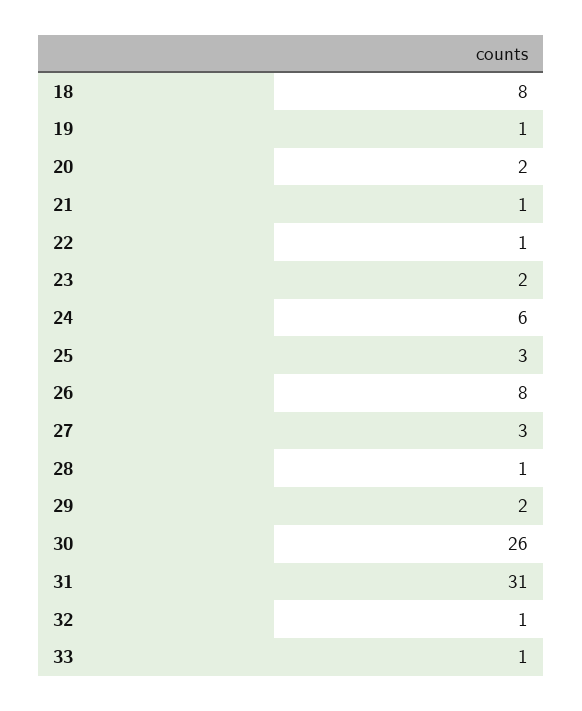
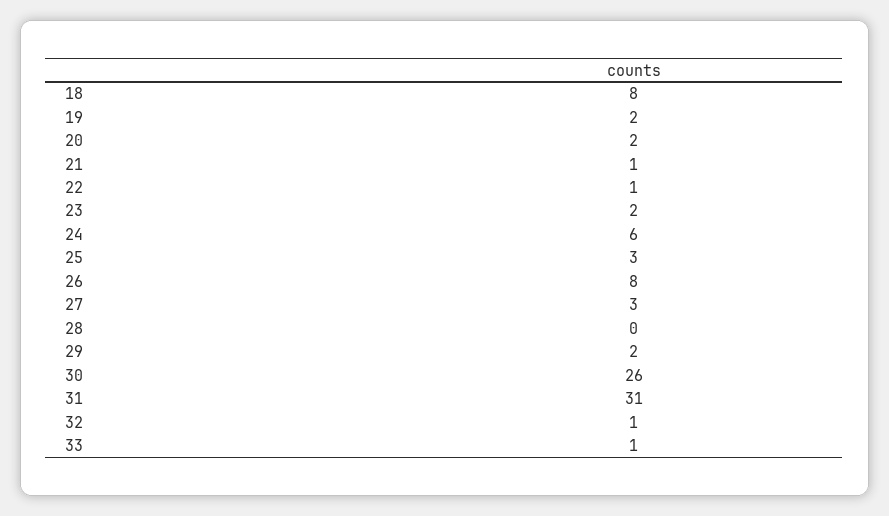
  {
    "18": 8,
-   "19": 1,
+   "19": 2,
    "20": 2,
    "21": 1,
    "22": 1,
    "23": 2,
    "24": 6,
    "25": 3,
    "26": 8,
    "27": 3,
-   "28": 1,
+   "28": 0,
    "29": 2,
    "30": 26,
    "31": 31,
    "32": 1,
    "33": 1
  }

